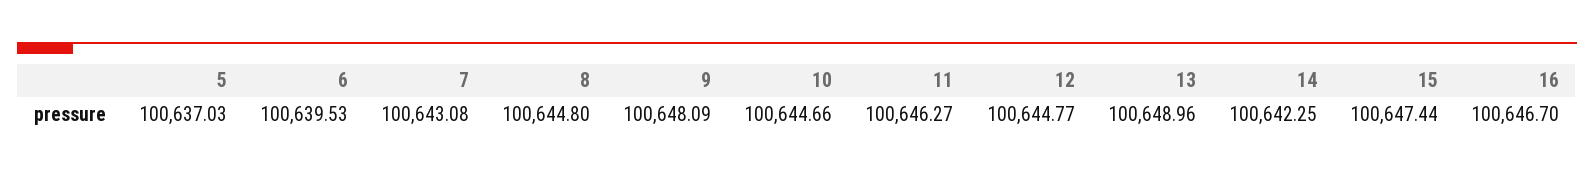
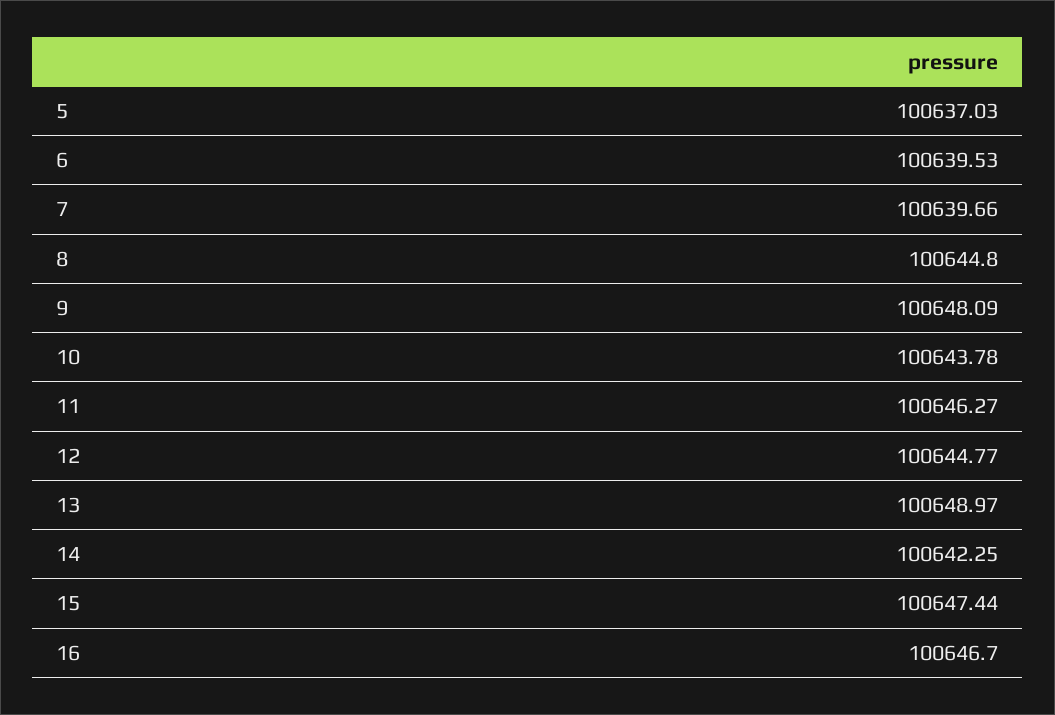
  {
    "5": 100637.03,
    "6": 100639.53,
-   "7": 100643.08,
+   "7": 100639.66,
    "8": 100644.8,
    "9": 100648.09,
-   "10": 100644.66,
+   "10": 100643.78,
    "11": 100646.27,
    "12": 100644.77,
-   "13": 100648.96,
+   "13": 100648.97,
    "14": 100642.25,
    "15": 100647.44,
    "16": 100646.7
  }

